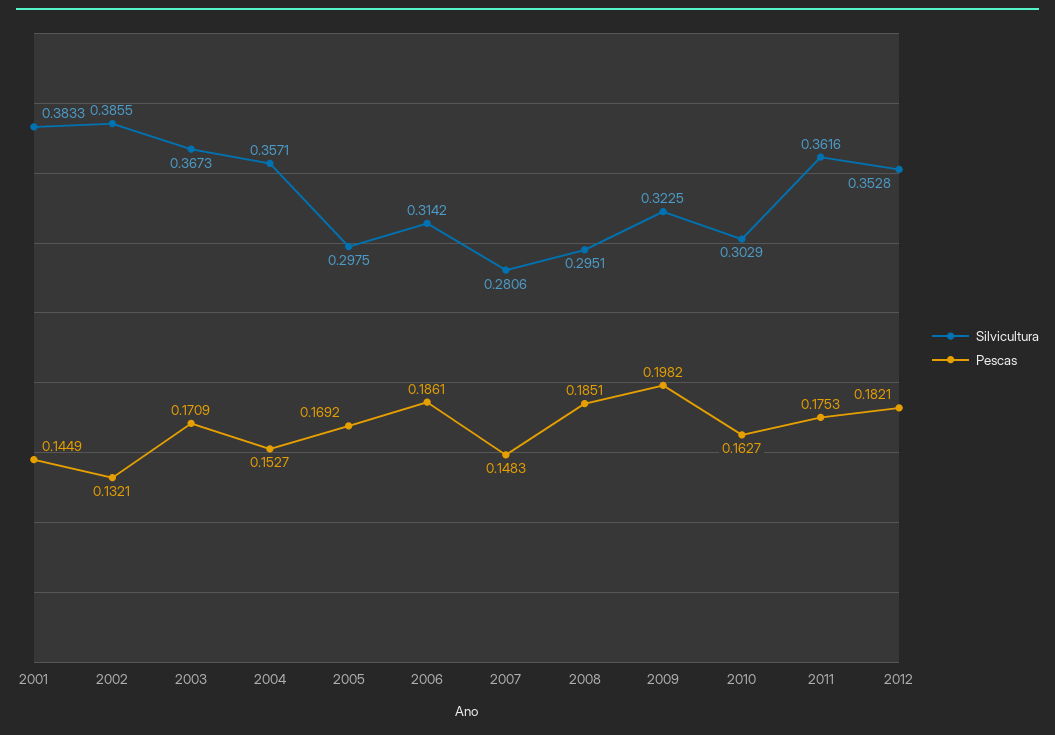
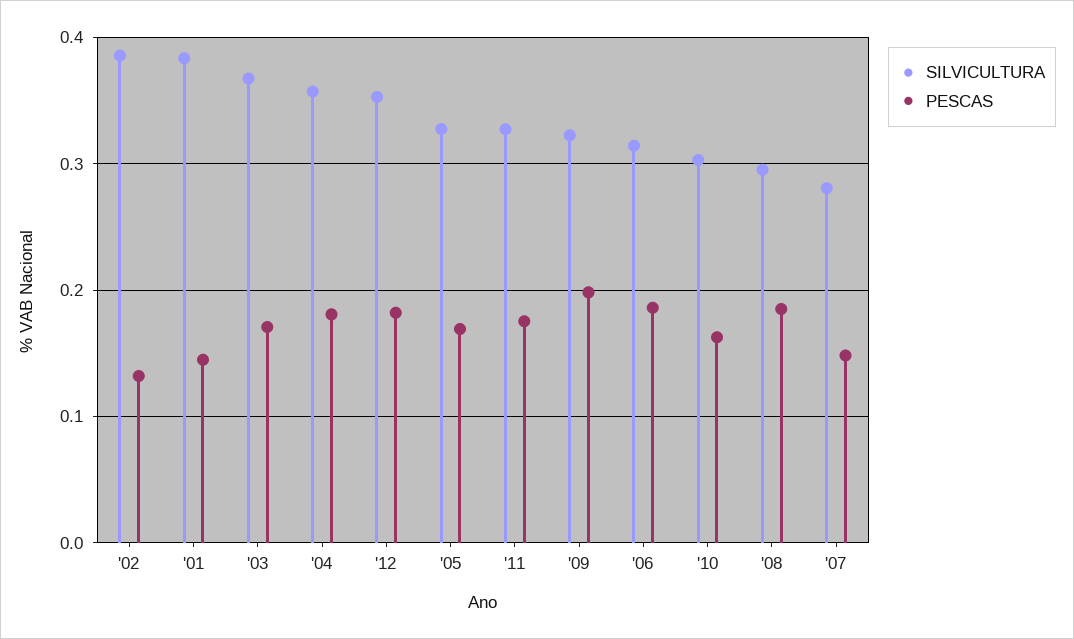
  {
    "Silvicultura": {
      "2001": 0.3833,
      "2002": 0.3855,
      "2003": 0.3673,
      "2004": 0.3571,
-     "2005": 0.2975,
+     "2005": 0.33,
      "2006": 0.3142,
      "2007": 0.2806,
      "2008": 0.2951,
      "2009": 0.3225,
      "2010": 0.3029,
-     "2011": 0.3616,
+     "2011": 0.33,
      "2012": 0.3528
    },
    "Pescas": {
      "2001": 0.1449,
      "2002": 0.1321,
      "2003": 0.1709,
-     "2004": 0.1527,
+     "2004": 0.18,
      "2005": 0.1692,
      "2006": 0.1861,
      "2007": 0.1483,
      "2008": 0.1851,
      "2009": 0.1982,
      "2010": 0.1627,
      "2011": 0.1753,
      "2012": 0.1821
    }
  }

